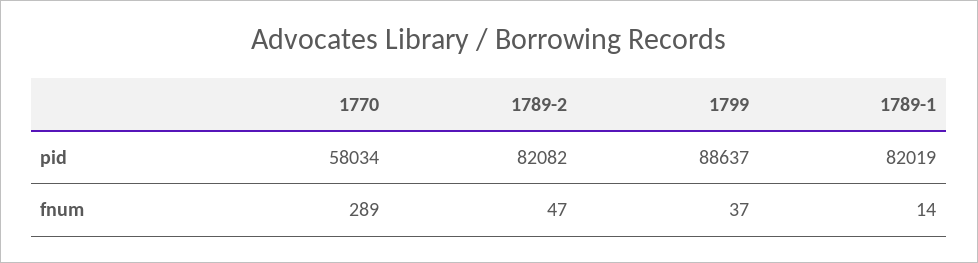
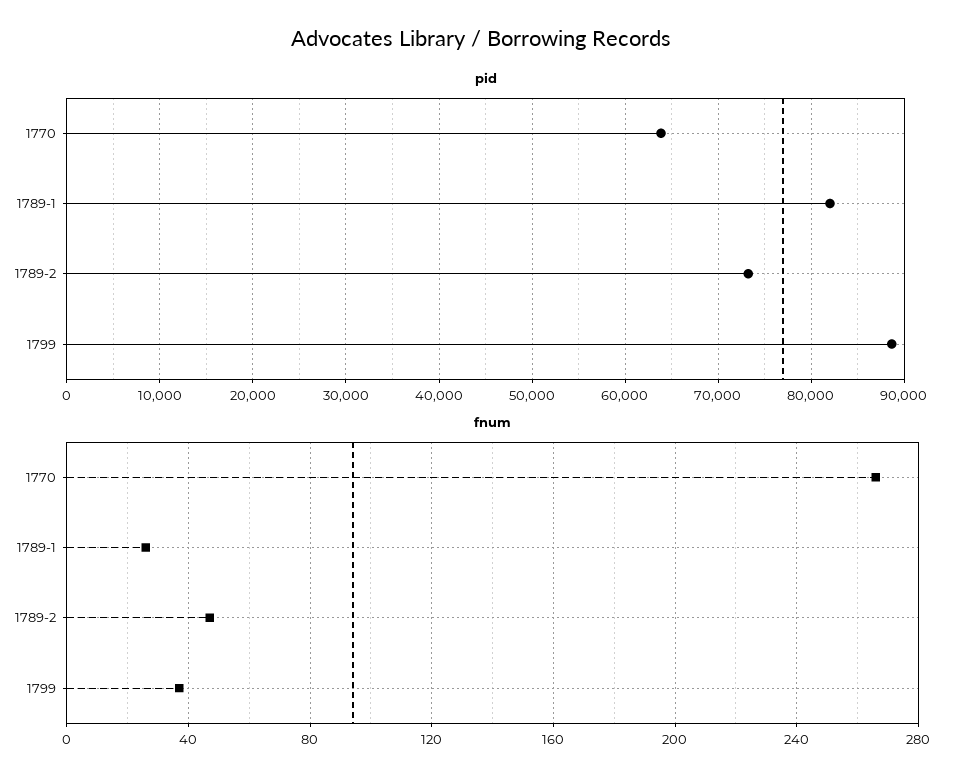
  {
    "pid": {
-     "1770": 58034,
+     "1770": 64000,
-     "1789-2": 82082,
+     "1789-2": 73000,
      "1799": 88637,
      "1789-1": 82019
    },
    "fnum": {
-     "1770": 289,
+     "1770": 265,
      "1789-2": 47,
      "1799": 37,
-     "1789-1": 14
+     "1789-1": 25
    }
  }

